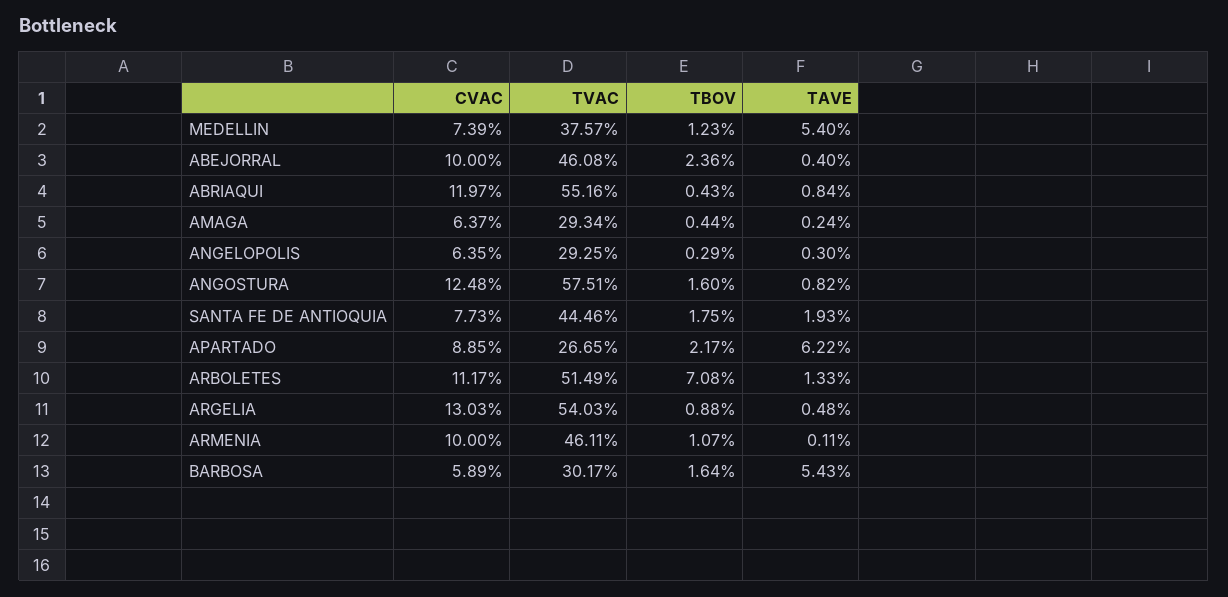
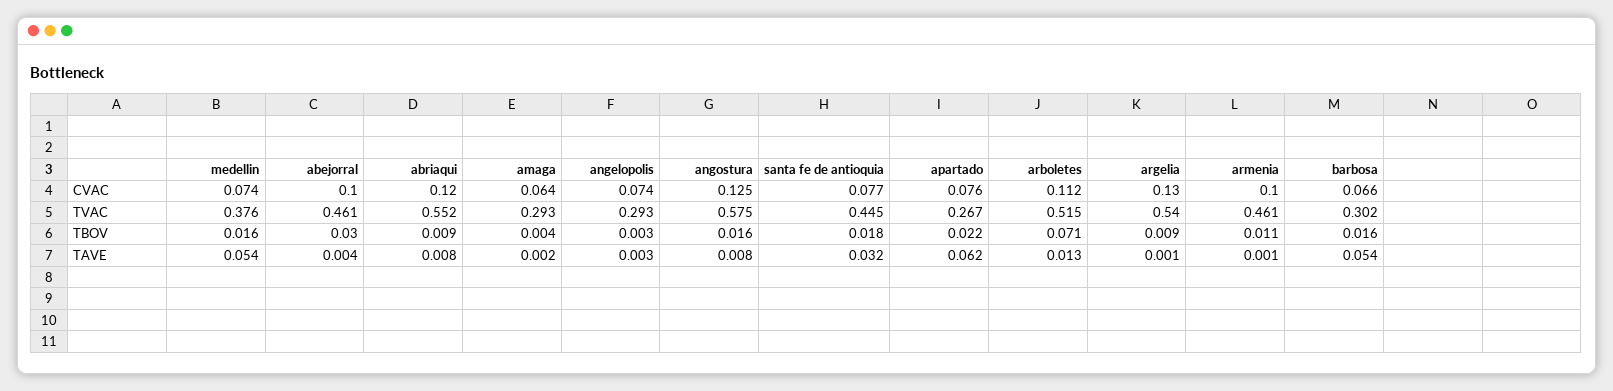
  {
    "CVAC": {
      "MEDELLIN": 0.0739,
      "ABEJORRAL": 0.1,
      "ABRIAQUI": 0.1197,
      "AMAGA": 0.0637,
-     "ANGELOPOLIS": 0.0635,
+     "ANGELOPOLIS": 0.074,
      "ANGOSTURA": 0.1248,
      "SANTA FE DE ANTIOQUIA": 0.0773,
-     "APARTADO": 0.0885,
+     "APARTADO": 0.076,
      "ARBOLETES": 0.1117,
      "ARGELIA": 0.1303,
      "ARMENIA": 0.1,
-     "BARBOSA": 0.0589
+     "BARBOSA": 0.066
    },
    "TVAC": {
      "MEDELLIN": 0.3757,
      "ABEJORRAL": 0.4608,
      "ABRIAQUI": 0.5516,
      "AMAGA": 0.2934,
      "ANGELOPOLIS": 0.2925,
      "ANGOSTURA": 0.5751,
      "SANTA FE DE ANTIOQUIA": 0.4446,
      "APARTADO": 0.2665,
      "ARBOLETES": 0.5149,
      "ARGELIA": 0.5403,
      "ARMENIA": 0.4611,
      "BARBOSA": 0.3017
    },
    "TBOV": {
-     "MEDELLIN": 0.0123,
+     "MEDELLIN": 0.016,
-     "ABEJORRAL": 0.0236,
+     "ABEJORRAL": 0.03,
-     "ABRIAQUI": 0.0043,
+     "ABRIAQUI": 0.009,
      "AMAGA": 0.0044,
      "ANGELOPOLIS": 0.0029,
      "ANGOSTURA": 0.016,
      "SANTA FE DE ANTIOQUIA": 0.0175,
      "APARTADO": 0.0217,
      "ARBOLETES": 0.0708,
      "ARGELIA": 0.0088,
      "ARMENIA": 0.0107,
      "BARBOSA": 0.0164
    },
    "TAVE": {
      "MEDELLIN": 0.054,
      "ABEJORRAL": 0.004,
      "ABRIAQUI": 0.0084,
      "AMAGA": 0.0024,
      "ANGELOPOLIS": 0.003,
      "ANGOSTURA": 0.0082,
-     "SANTA FE DE ANTIOQUIA": 0.0193,
+     "SANTA FE DE ANTIOQUIA": 0.032,
      "APARTADO": 0.0622,
      "ARBOLETES": 0.0133,
-     "ARGELIA": 0.0048,
+     "ARGELIA": 0.001,
      "ARMENIA": 0.0011,
      "BARBOSA": 0.0543
    }
  }

